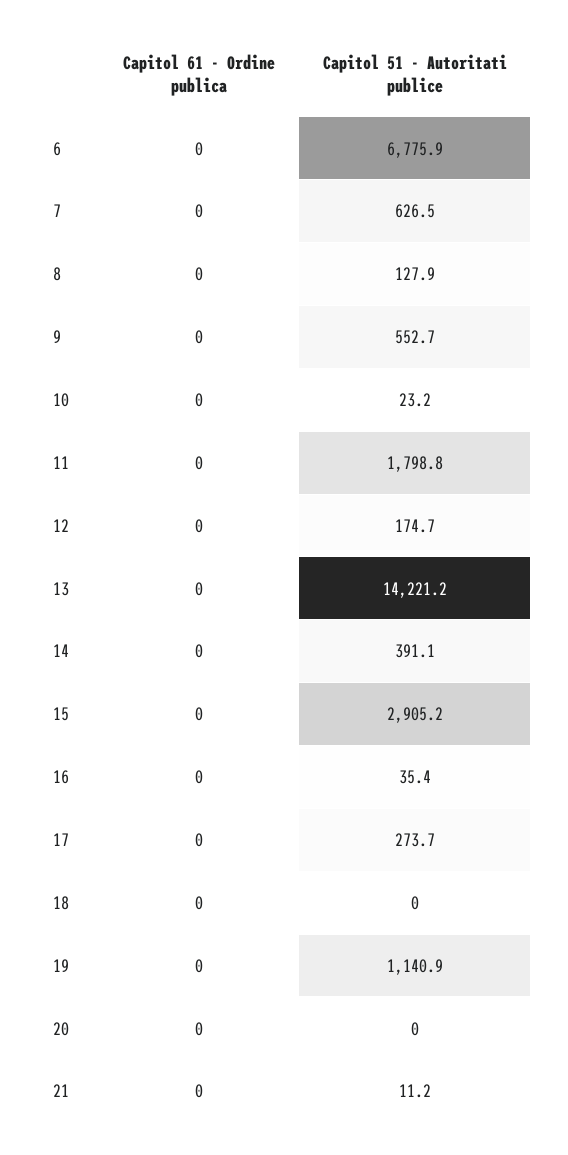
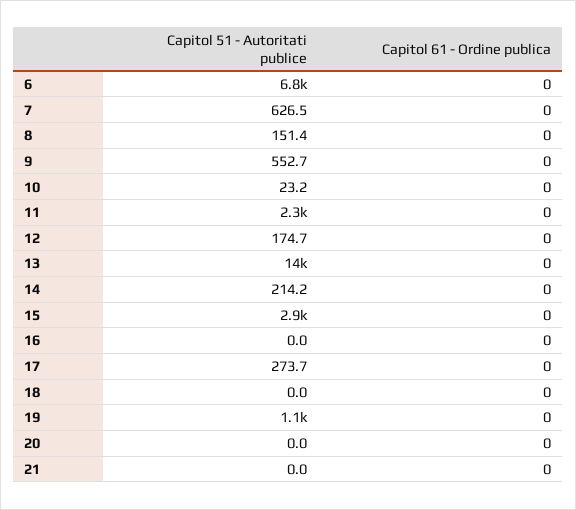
  {
    "Capitol 61 - Ordine publica": {
      "6": 0,
      "7": 0,
      "8": 0,
      "9": 0,
      "10": 0,
      "11": 0,
      "12": 0,
      "13": 0,
      "14": 0,
      "15": 0,
      "16": 0,
      "17": 0,
      "18": 0,
      "19": 0,
      "20": 0,
      "21": 0
    },
    "Capitol 51 - Autoritati publice": {
      "6": 6775.9,
      "7": 626.5,
-     "8": 127.9,
+     "8": 151.4,
      "9": 552.7,
      "10": 23.2,
-     "11": 1798.8,
+     "11": 2300,
      "12": 174.7,
      "13": 14221.2,
-     "14": 391.1,
+     "14": 214.2,
      "15": 2905.2,
-     "16": 35.4,
+     "16": 0,
      "17": 273.7,
      "18": 0,
      "19": 1140.9,
      "20": 0,
-     "21": 11.2
+     "21": 0
    }
  }

